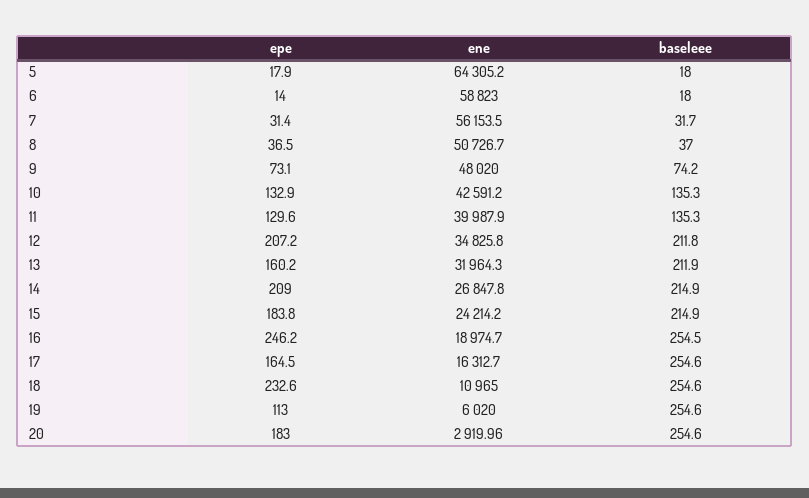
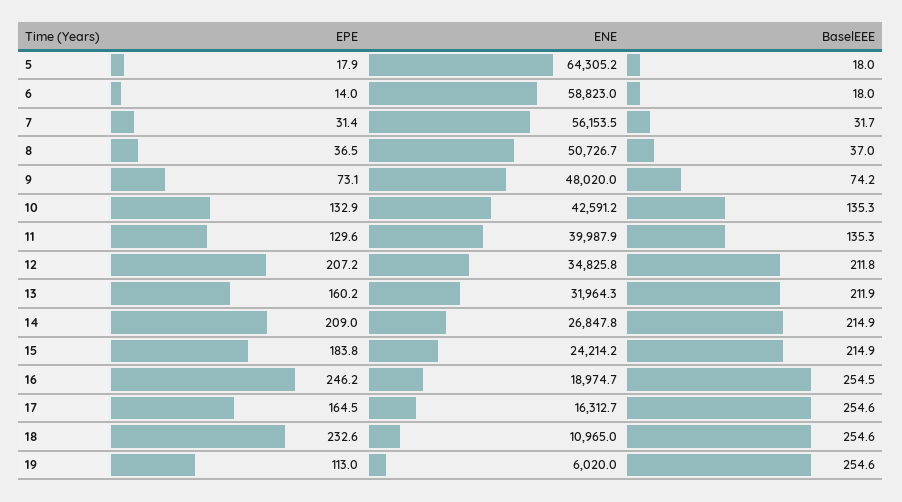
  {
    "epe": {
      "5": 17.9,
      "6": 14,
      "7": 31.4,
      "8": 36.5,
      "9": 73.1,
      "10": 132.9,
      "11": 129.6,
      "12": 207.2,
      "13": 160.2,
      "14": 209,
      "15": 183.8,
      "16": 246.2,
      "17": 164.5,
      "18": 232.6,
-     "19": 113,
+     "19": 113
-     "20": 183
    },
    "ene": {
      "5": 64305.2,
      "6": 58823,
      "7": 56153.5,
      "8": 50726.7,
      "9": 48020,
      "10": 42591.2,
      "11": 39987.9,
      "12": 34825.8,
      "13": 31964.3,
      "14": 26847.8,
      "15": 24214.2,
      "16": 18974.7,
      "17": 16312.7,
      "18": 10965,
-     "19": 6020,
+     "19": 6020
-     "20": 2919.96
    },
    "baseleee": {
      "5": 18,
      "6": 18,
      "7": 31.7,
      "8": 37,
      "9": 74.2,
      "10": 135.3,
      "11": 135.3,
      "12": 211.8,
      "13": 211.9,
      "14": 214.9,
      "15": 214.9,
      "16": 254.5,
      "17": 254.6,
      "18": 254.6,
-     "19": 254.6,
+     "19": 254.6
-     "20": 254.6
    }
  }

